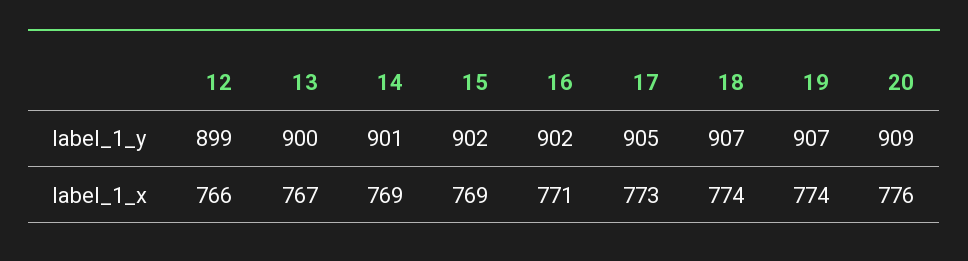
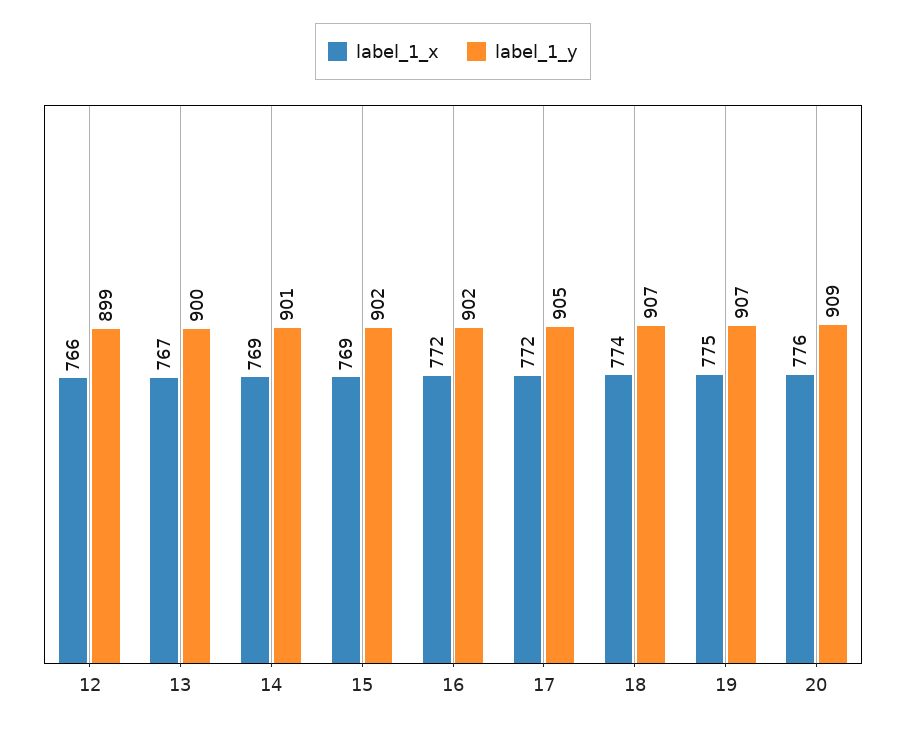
  {
    "label_1_y": {
      "12": 899,
      "13": 900,
      "14": 901,
      "15": 902,
      "16": 902,
      "17": 905,
      "18": 907,
      "19": 907,
      "20": 909
    },
    "label_1_x": {
      "12": 766,
      "13": 767,
      "14": 769,
      "15": 769,
-     "16": 771,
+     "16": 772,
-     "17": 773,
+     "17": 772,
      "18": 774,
-     "19": 774,
+     "19": 775,
      "20": 776
    }
  }

